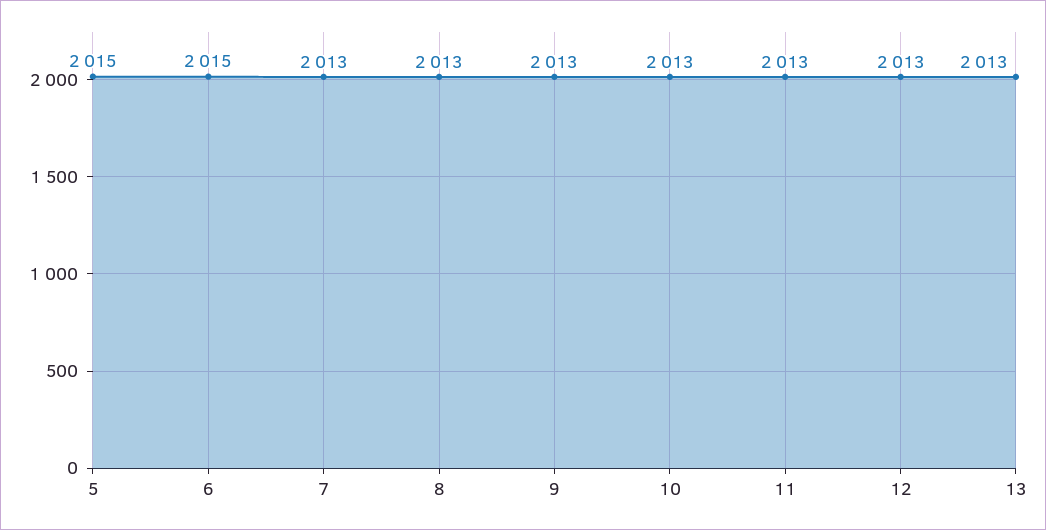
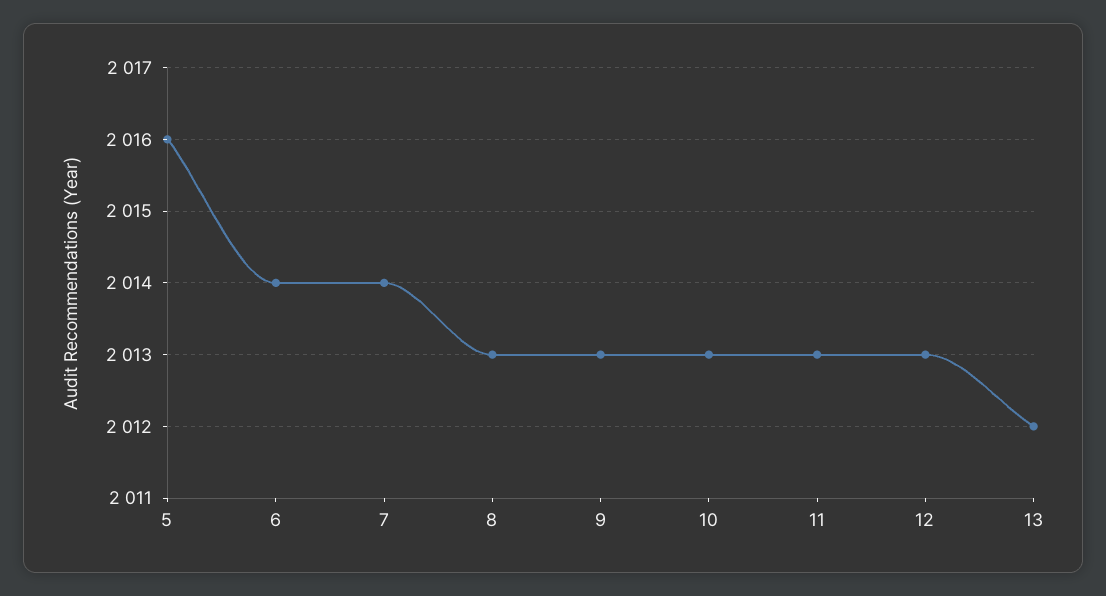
  {
-   "5": 2015,
+   "5": 2016,
-   "6": 2015,
+   "6": 2014,
-   "7": 2013,
+   "7": 2014,
    "8": 2013,
    "9": 2013,
    "10": 2013,
    "11": 2013,
    "12": 2013,
-   "13": 2013
+   "13": 2012
  }

